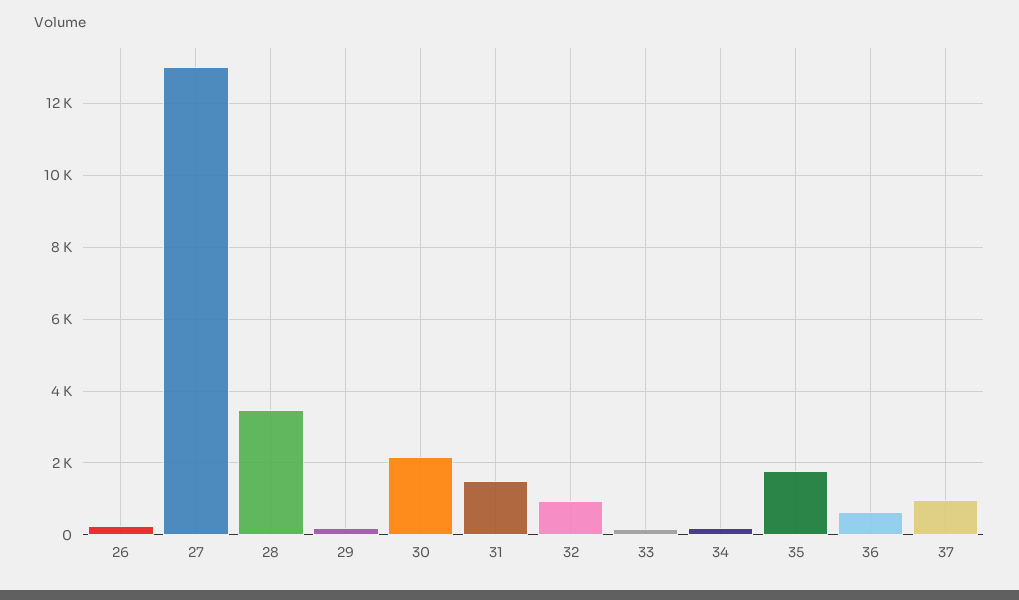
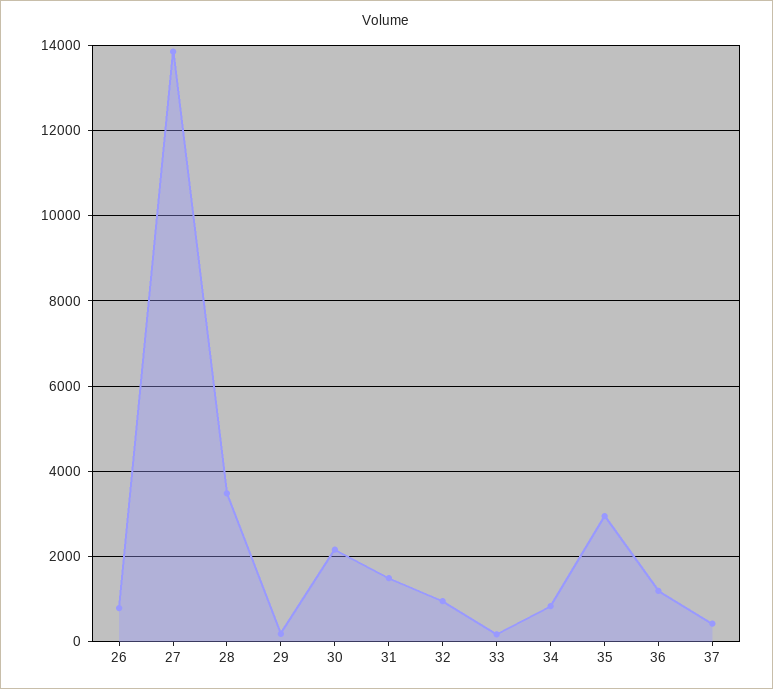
  {
-   "26": 200,
+   "26": 800,
-   "27": 13000,
+   "27": 13800,
    "28": 3400,
    "29": 200,
    "30": 2200,
    "31": 1400,
    "32": 1000,
    "33": 200,
-   "34": 200,
+   "34": 800,
-   "35": 1800,
+   "35": 3000,
-   "36": 600,
+   "36": 1200,
-   "37": 1000
+   "37": 400
  }

